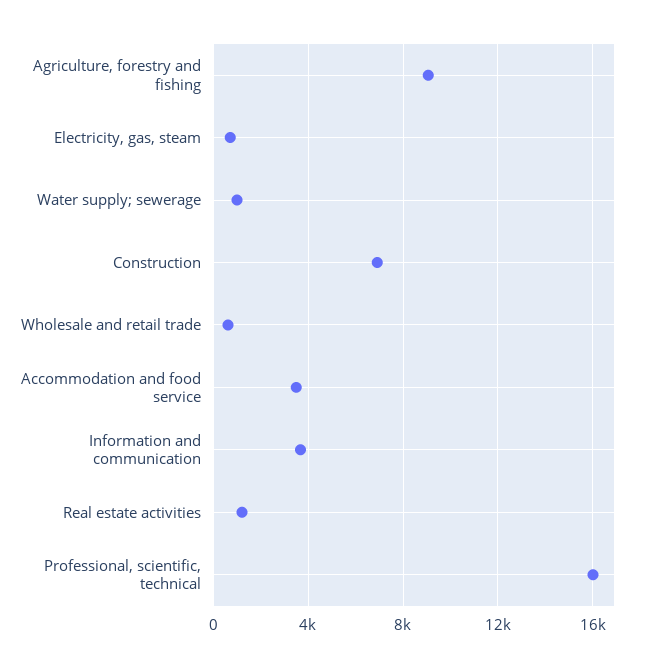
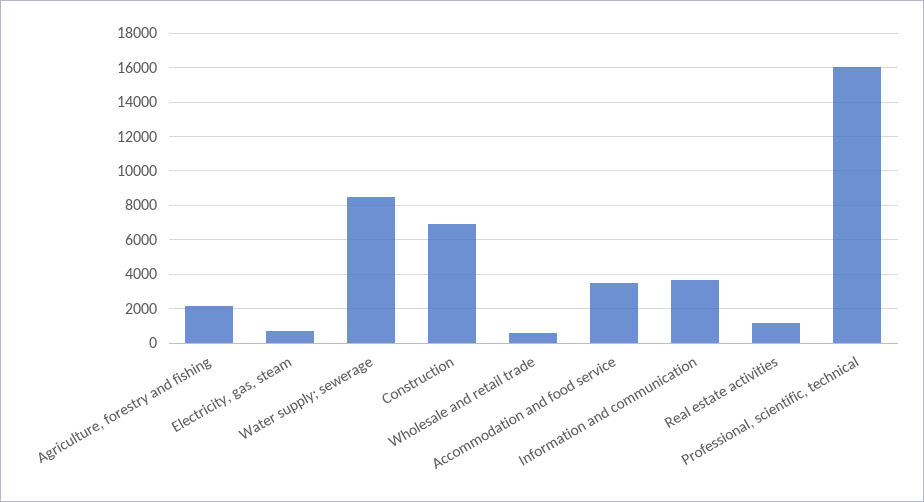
  {
-   "Agriculture, forestry and fishing": 9000,
+   "Agriculture, forestry and fishing": 2000,
    "Electricity, gas, steam": 500,
-   "Water supply; sewerage": 1000,
+   "Water supply; sewerage": 8500,
    "Construction": 7000,
    "Wholesale and retail trade": 500,
    "Accommodation and food service": 3500,
    "Information and communication": 3500,
    "Real estate activities": 1000,
    "Professional, scientific, technical": 16000
  }

